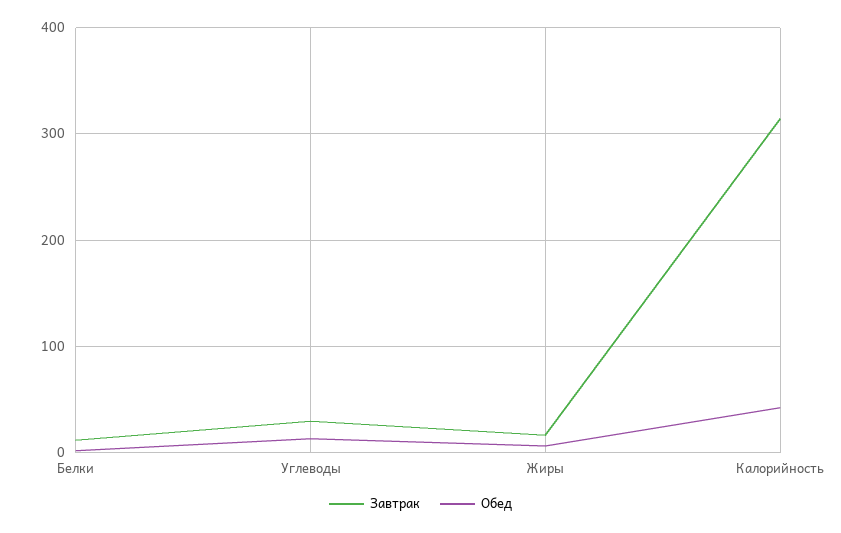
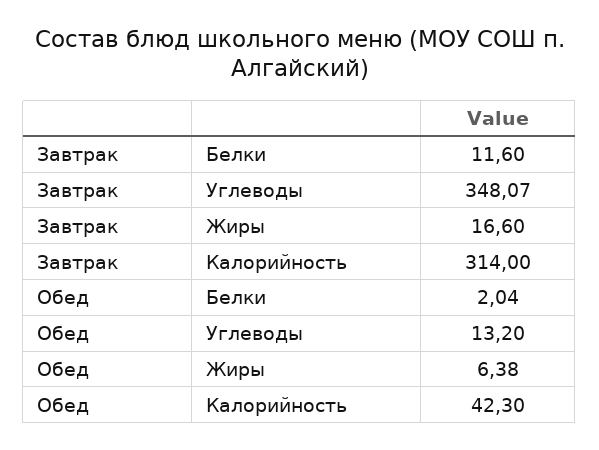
  {
    "Завтрак": {
      "Белки": 11.6,
-     "Углеводы": 30,
+     "Углеводы": 348.07,
      "Жиры": 16.6,
      "Калорийность": 314
    },
    "Обед": {
      "Белки": 2.04,
      "Углеводы": 13.2,
      "Жиры": 6.38,
      "Калорийность": 42.3
    }
  }

